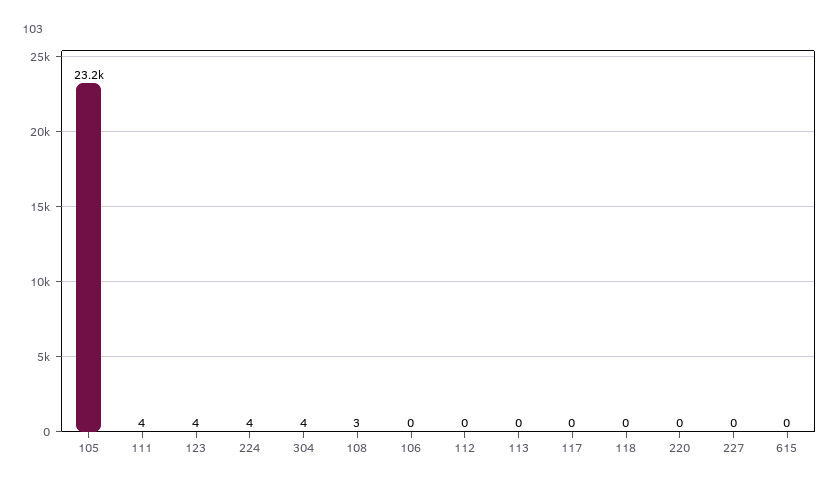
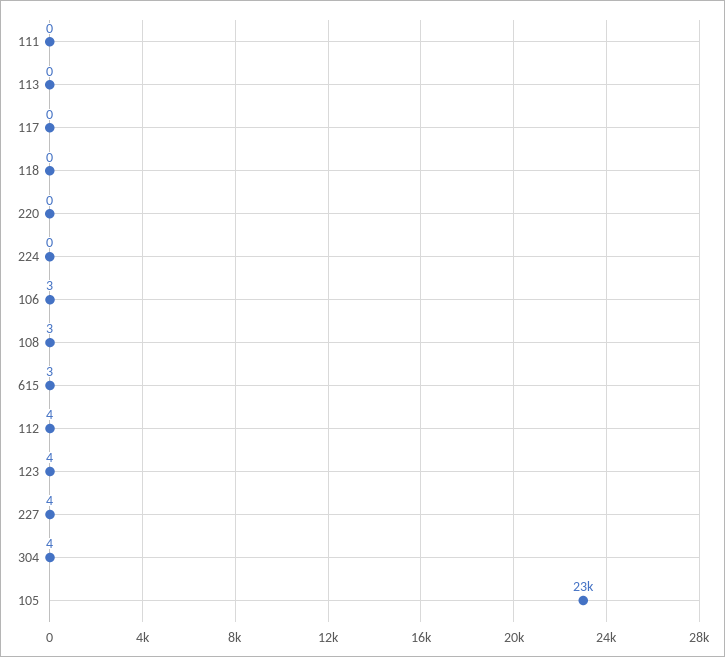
  {
    "105": 23200,
-   "111": 4,
+   "111": 0,
    "123": 4,
-   "224": 4,
+   "224": 0,
    "304": 4,
    "108": 3,
-   "106": 0,
+   "106": 3,
-   "112": 0,
+   "112": 4,
    "113": 0,
    "117": 0,
    "118": 0,
    "220": 0,
-   "227": 0,
+   "227": 4,
-   "615": 0
+   "615": 3
  }

